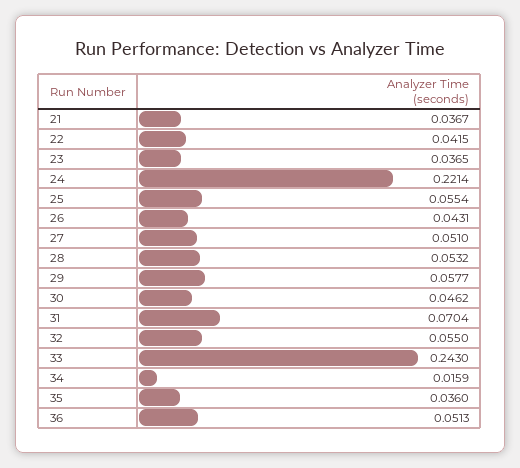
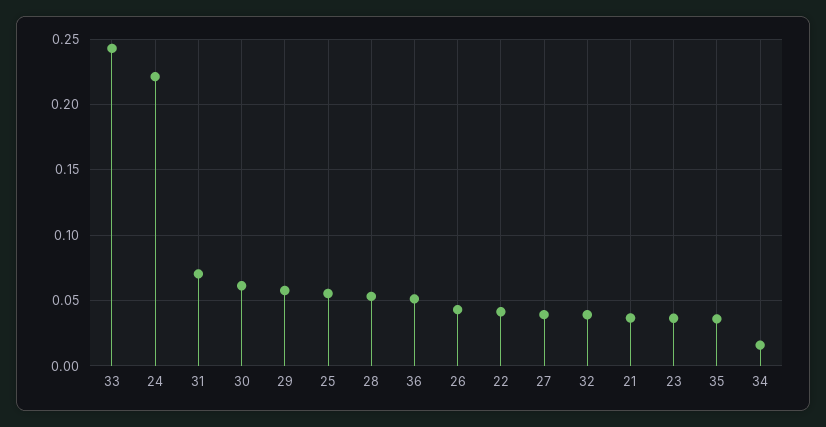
  {
    "21": 0.0367,
    "22": 0.0415,
    "23": 0.0365,
    "24": 0.2214,
    "25": 0.0554,
    "26": 0.0431,
-   "27": 0.051,
+   "27": 0.04,
    "28": 0.0532,
    "29": 0.0577,
-   "30": 0.0462,
+   "30": 0.06,
    "31": 0.0704,
-   "32": 0.055,
+   "32": 0.04,
    "33": 0.243,
    "34": 0.0159,
    "35": 0.036,
    "36": 0.0513
  }

